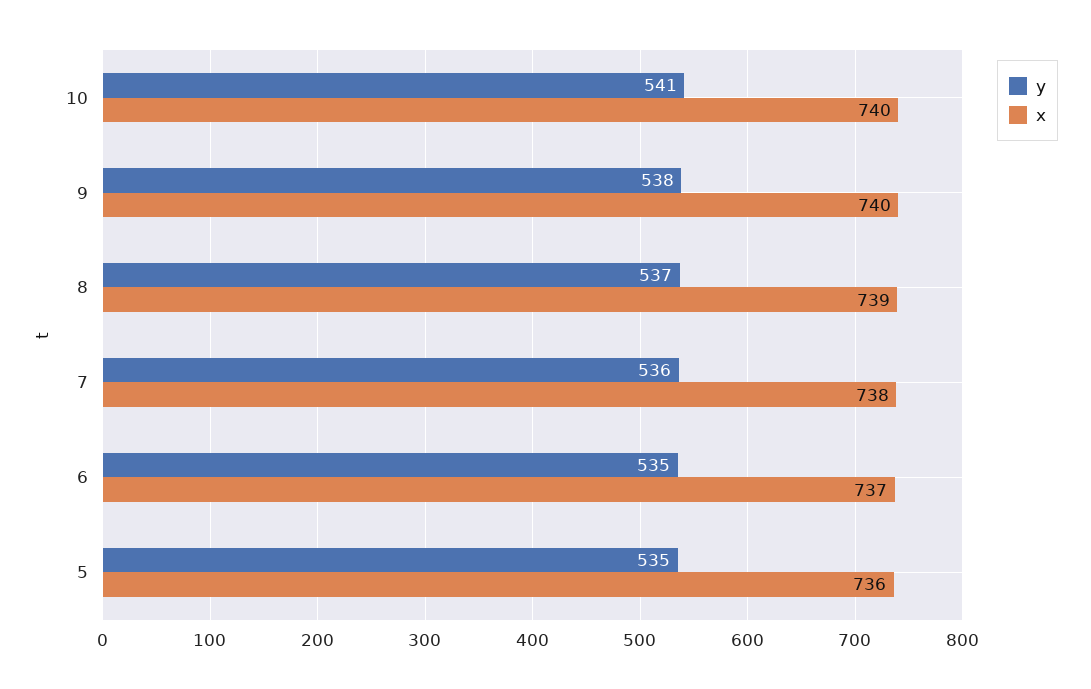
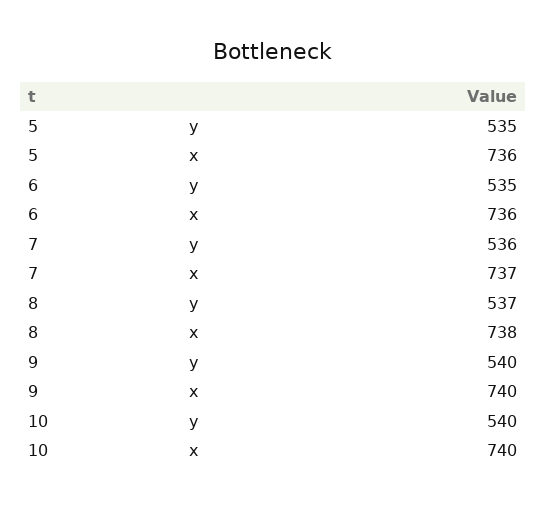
  {
    "y": {
-     "10": 541,
+     "10": 540,
-     "9": 538,
+     "9": 540,
      "8": 537,
      "7": 536,
      "6": 535,
      "5": 535
    },
    "x": {
      "10": 740,
      "9": 740,
-     "8": 739,
+     "8": 738,
-     "7": 738,
+     "7": 737,
-     "6": 737,
+     "6": 736,
      "5": 736
    }
  }

